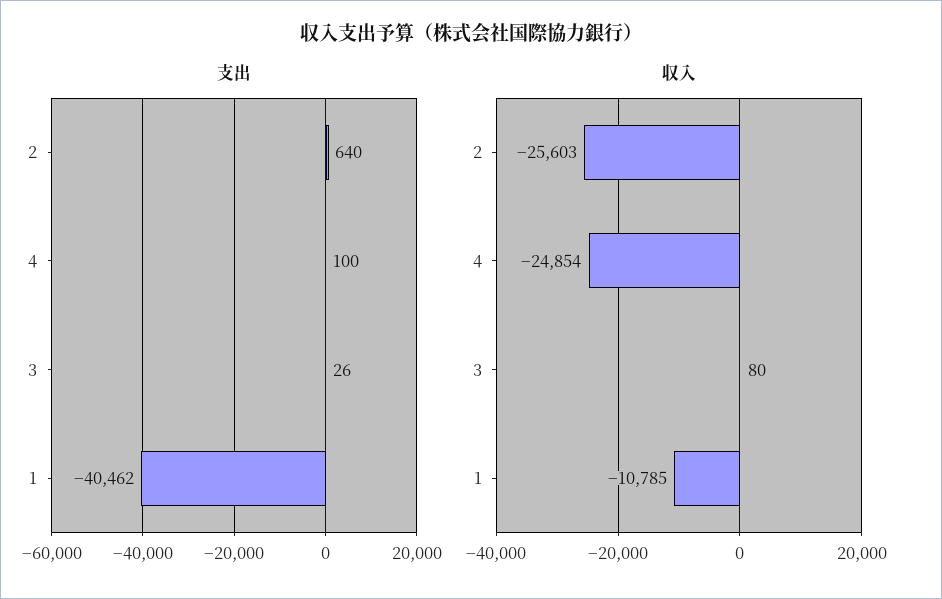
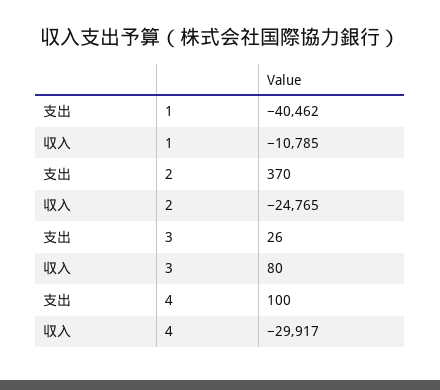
  {
    "支出": {
-     "2": 640,
+     "2": 370,
      "4": 100,
      "3": 26,
      "1": -40462
    },
    "収入": {
-     "2": -25603,
+     "2": -24765,
-     "4": -24854,
+     "4": -29917,
      "3": 80,
      "1": -10785
    }
  }

